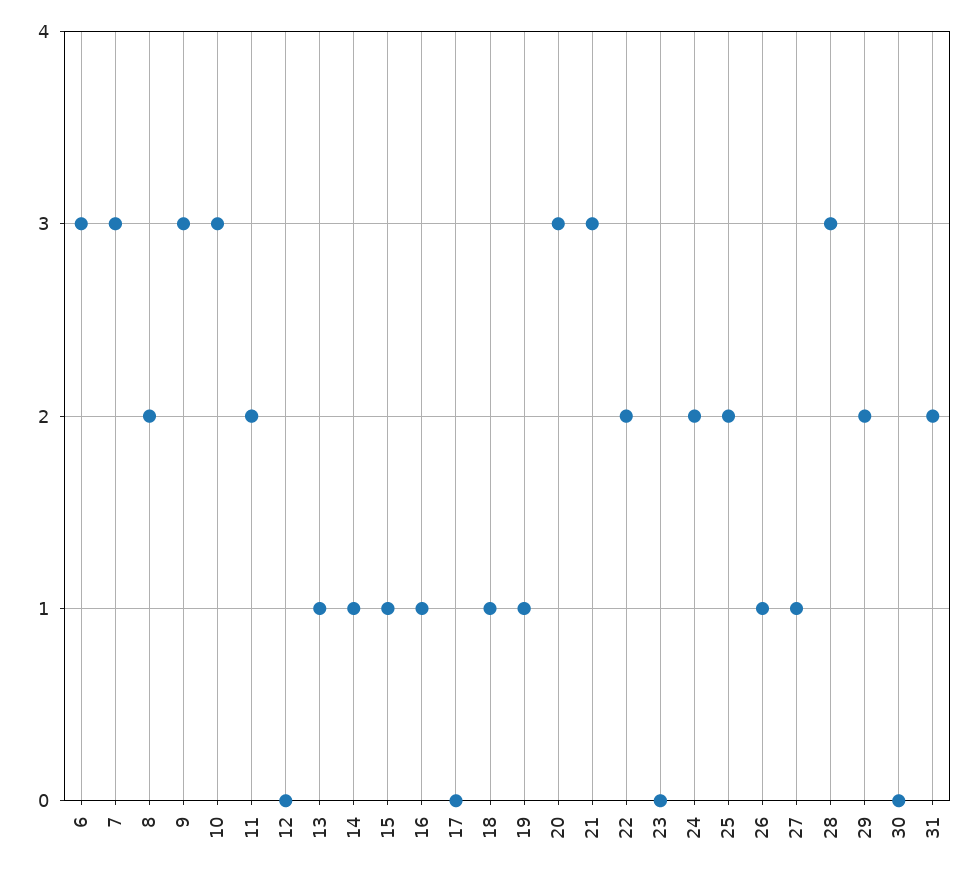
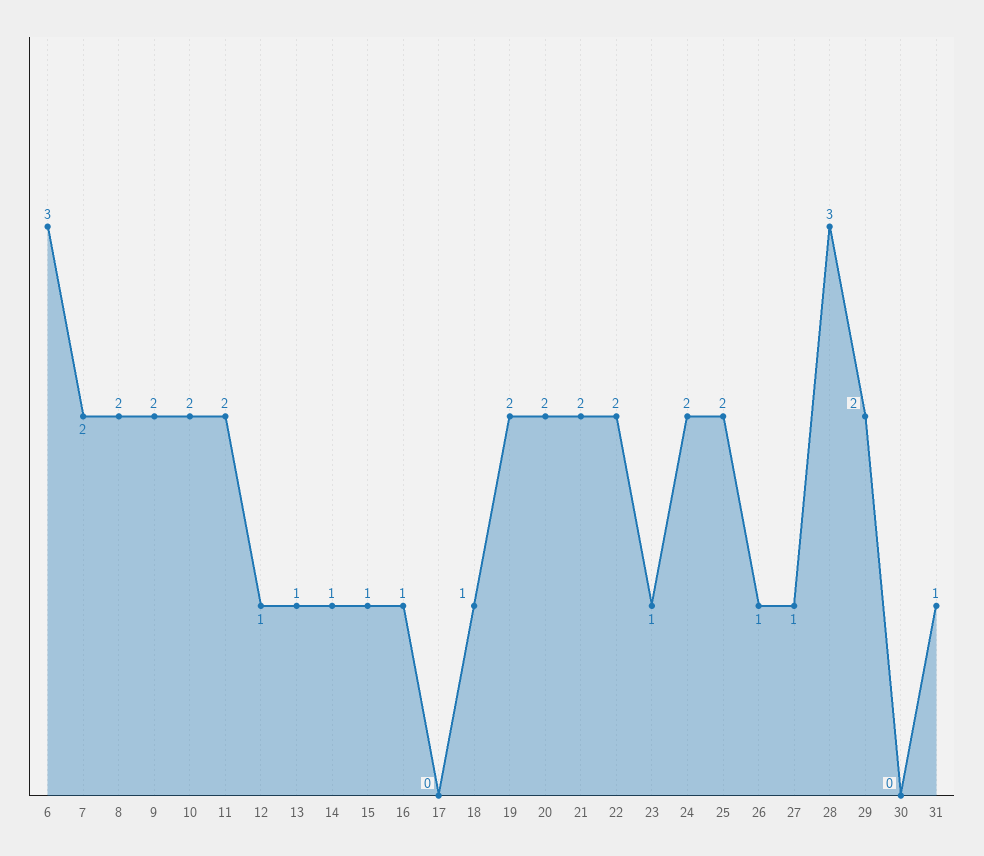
  {
    "6": 3,
-   "7": 3,
+   "7": 2,
    "8": 2,
-   "9": 3,
+   "9": 2,
-   "10": 3,
+   "10": 2,
    "11": 2,
-   "12": 0,
+   "12": 1,
    "13": 1,
    "14": 1,
    "15": 1,
    "16": 1,
    "17": 0,
    "18": 1,
-   "19": 1,
+   "19": 2,
-   "20": 3,
+   "20": 2,
-   "21": 3,
+   "21": 2,
    "22": 2,
-   "23": 0,
+   "23": 1,
    "24": 2,
    "25": 2,
    "26": 1,
    "27": 1,
    "28": 3,
    "29": 2,
    "30": 0,
-   "31": 2
+   "31": 1
  }

